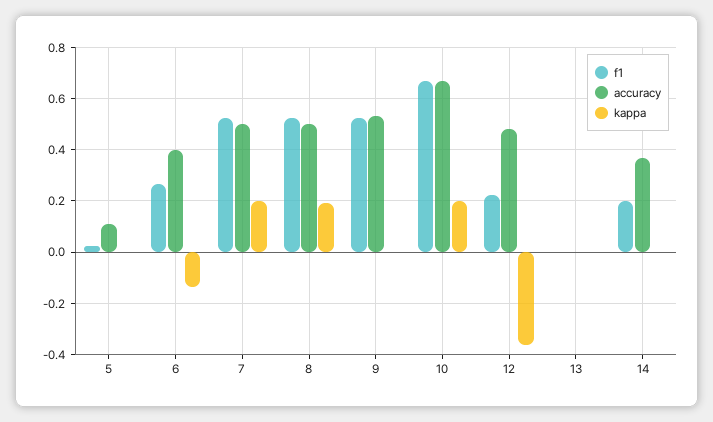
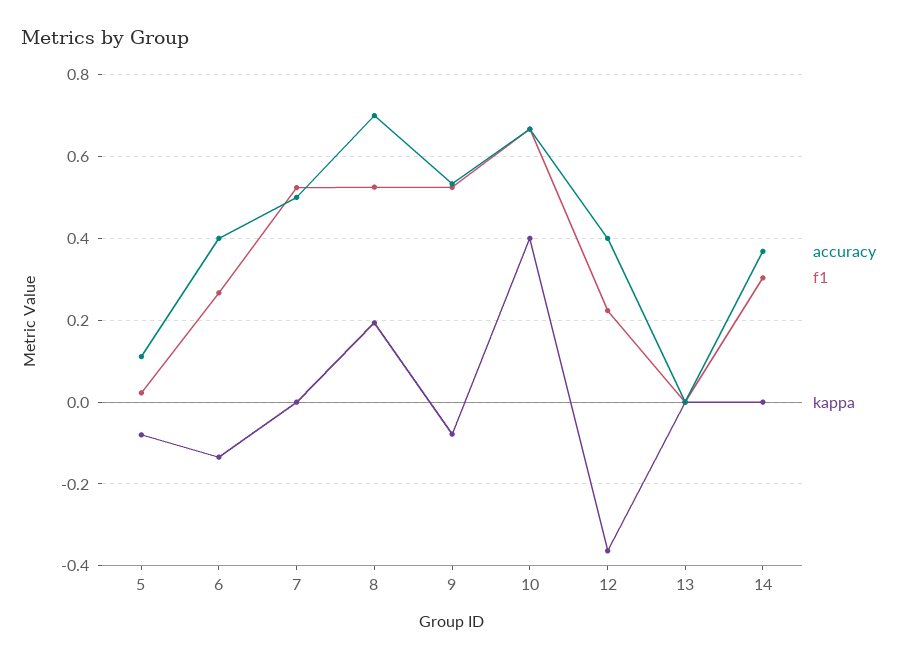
  {
    "f1": {
      "5": 0.02,
      "6": 0.26,
      "7": 0.52,
      "8": 0.52,
      "9": 0.52,
      "10": 0.66,
      "12": 0.22,
      "13": 0,
-     "14": 0.2
+     "14": 0.3
    },
    "accuracy": {
      "5": 0.12,
      "6": 0.4,
      "7": 0.5,
-     "8": 0.5,
+     "8": 0.7,
      "9": 0.54,
      "10": 0.66,
-     "12": 0.475,
+     "12": 0.4,
      "13": 0,
      "14": 0.36
    },
    "kappa": {
-     "5": 0,
+     "5": -0.08,
      "6": -0.14,
-     "7": 0.2,
+     "7": 0,
      "8": 0.2,
-     "9": 0,
+     "9": -0.08,
-     "10": 0.2,
+     "10": 0.4,
      "12": -0.36,
      "13": 0,
      "14": 0
    }
  }

